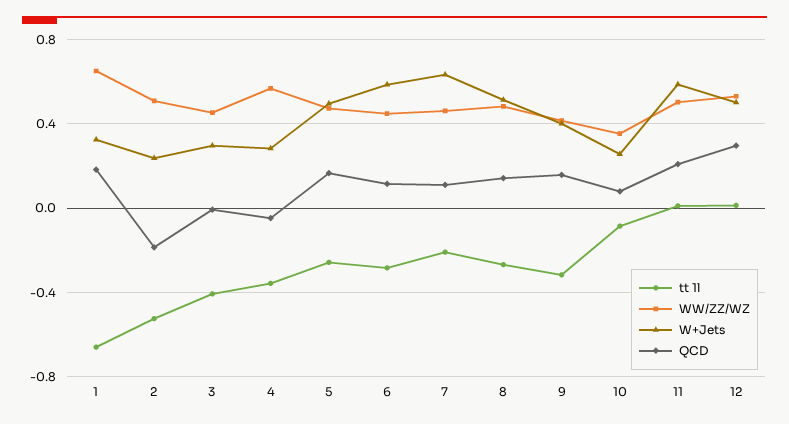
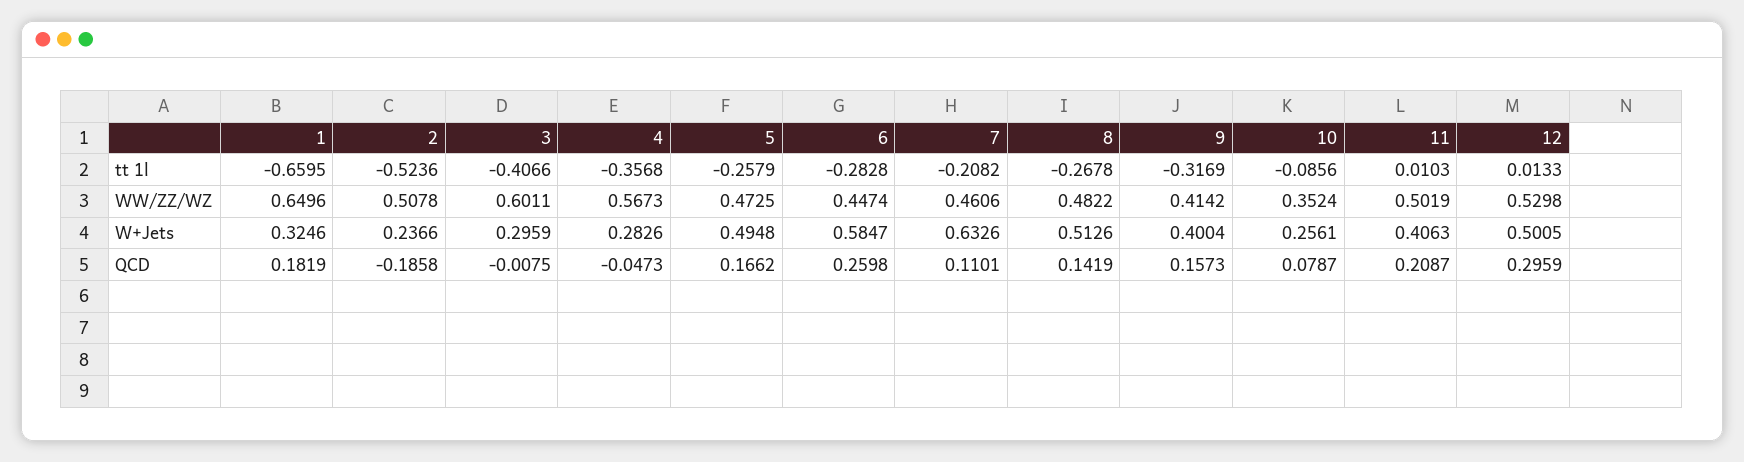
  {
    "tt 1l": {
      "1": -0.6595,
      "2": -0.5236,
      "3": -0.4066,
      "4": -0.3568,
      "5": -0.2579,
      "6": -0.2828,
      "7": -0.2082,
      "8": -0.2678,
      "9": -0.3169,
      "10": -0.0856,
      "11": 0.0103,
      "12": 0.0133
    },
    "WW/ZZ/WZ": {
      "1": 0.6496,
      "2": 0.5078,
-     "3": 0.45,
+     "3": 0.6011,
      "4": 0.5673,
      "5": 0.4725,
      "6": 0.4474,
      "7": 0.4606,
      "8": 0.4822,
      "9": 0.4142,
      "10": 0.3524,
      "11": 0.5019,
      "12": 0.5298
    },
    "W+Jets": {
      "1": 0.3246,
      "2": 0.2366,
      "3": 0.2959,
      "4": 0.2826,
      "5": 0.4948,
      "6": 0.5847,
      "7": 0.6326,
      "8": 0.5126,
      "9": 0.4004,
      "10": 0.2561,
-     "11": 0.6,
+     "11": 0.4063,
      "12": 0.5005
    },
    "QCD": {
      "1": 0.1819,
      "2": -0.1858,
      "3": -0.0075,
      "4": -0.0473,
      "5": 0.1662,
-     "6": 0.1,
+     "6": 0.2598,
      "7": 0.1101,
      "8": 0.1419,
      "9": 0.1573,
      "10": 0.0787,
      "11": 0.2087,
      "12": 0.2959
    }
  }

